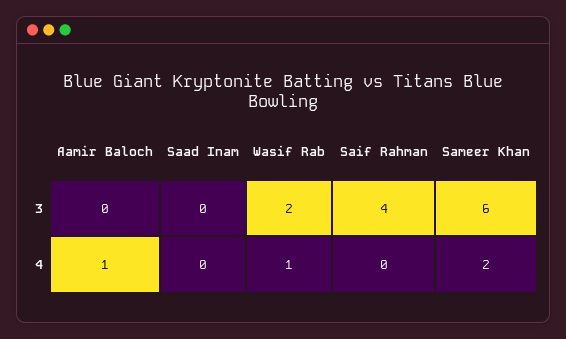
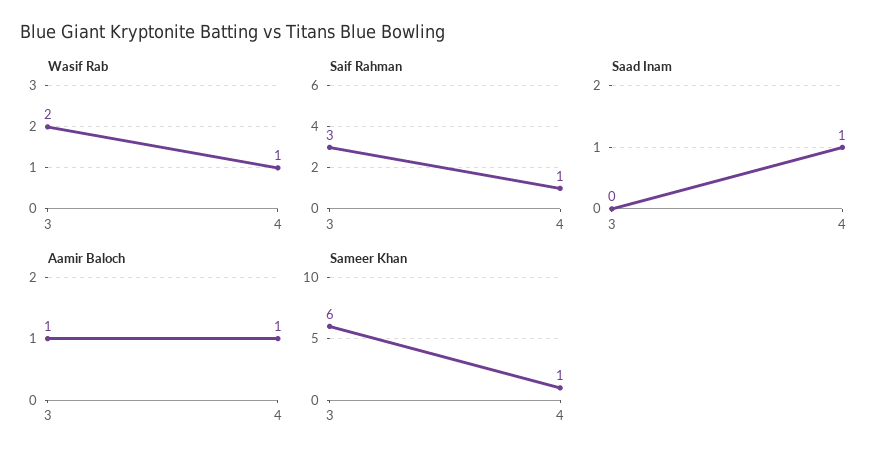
  {
    "Aamir Baloch": {
-     "3": 0,
+     "3": 1,
      "4": 1
    },
    "Saad Inam": {
      "3": 0,
-     "4": 0
+     "4": 1
    },
    "Wasif Rab": {
      "3": 2,
      "4": 1
    },
    "Saif Rahman": {
-     "3": 4,
+     "3": 3,
-     "4": 0
+     "4": 1
    },
    "Sameer Khan": {
      "3": 6,
-     "4": 2
+     "4": 1
    }
  }

